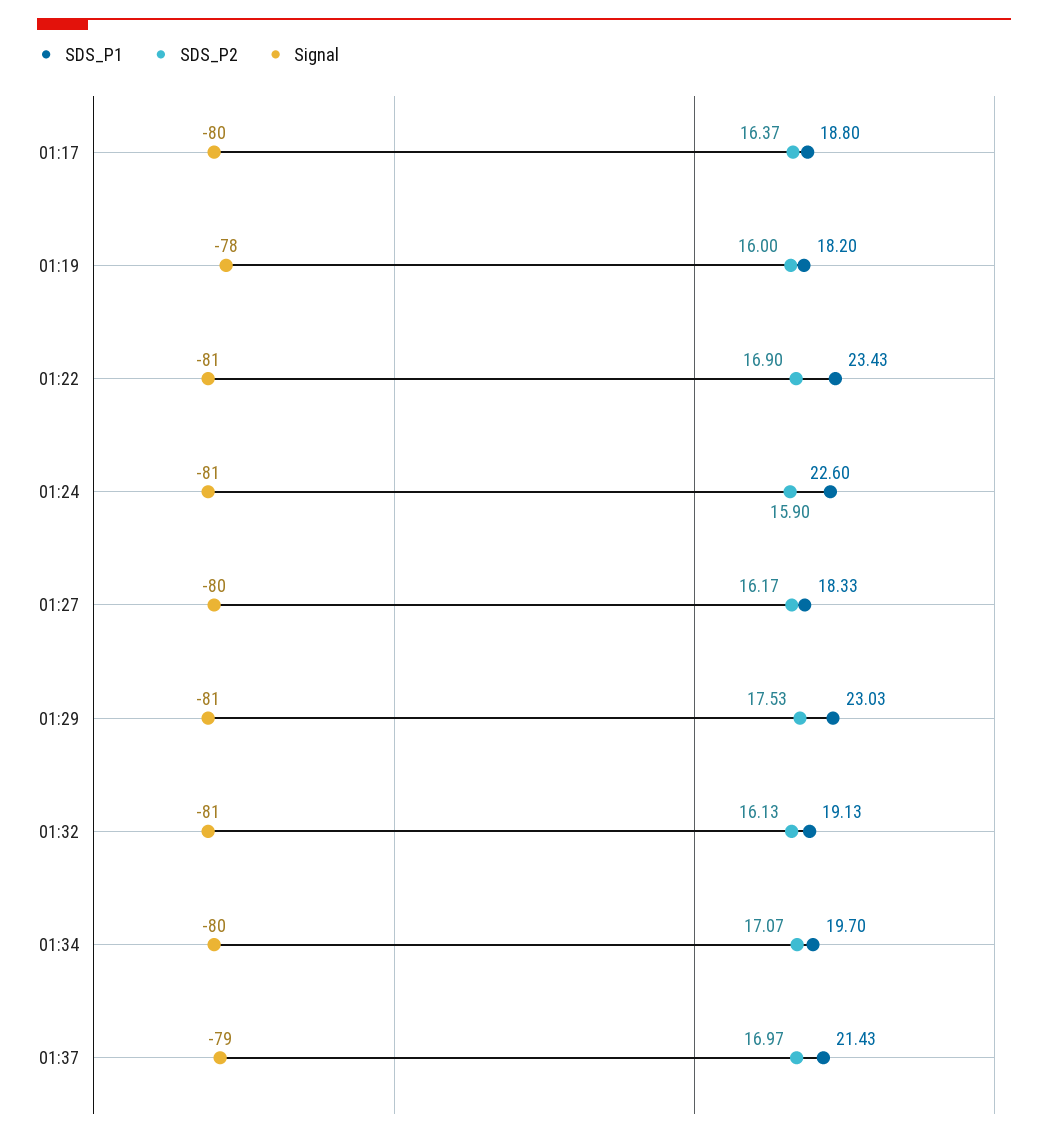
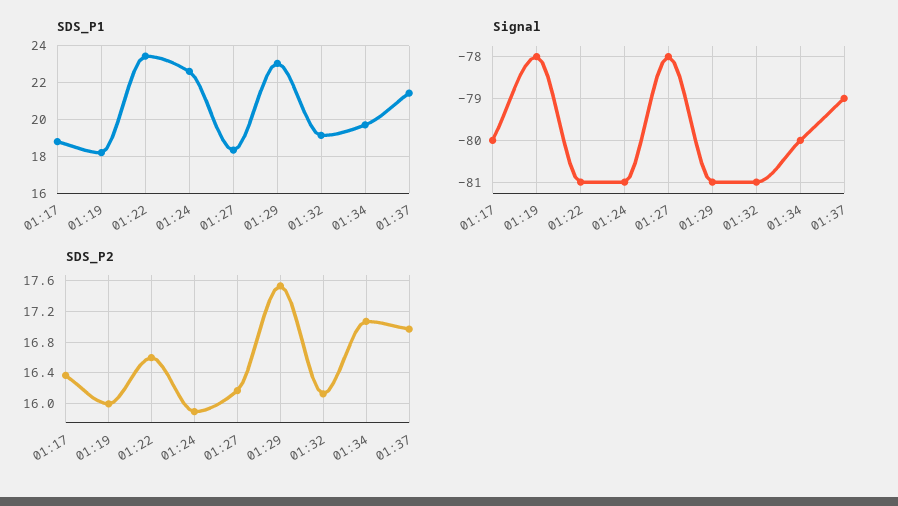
  {
    "SDS_P1": {
      "01:17": 18.8,
      "01:19": 18.2,
      "01:22": 23.43,
      "01:24": 22.6,
      "01:27": 18.33,
      "01:29": 23.03,
      "01:32": 19.13,
      "01:34": 19.7,
      "01:37": 21.43
    },
    "SDS_P2": {
      "01:17": 16.37,
      "01:19": 16,
-     "01:22": 16.9,
+     "01:22": 16.6,
      "01:24": 15.9,
      "01:27": 16.17,
      "01:29": 17.53,
      "01:32": 16.13,
      "01:34": 17.07,
      "01:37": 16.97
    },
    "Signal": {
      "01:17": -80,
      "01:19": -78,
      "01:22": -81,
      "01:24": -81,
-     "01:27": -80,
+     "01:27": -78,
      "01:29": -81,
      "01:32": -81,
      "01:34": -80,
      "01:37": -79
    }
  }

